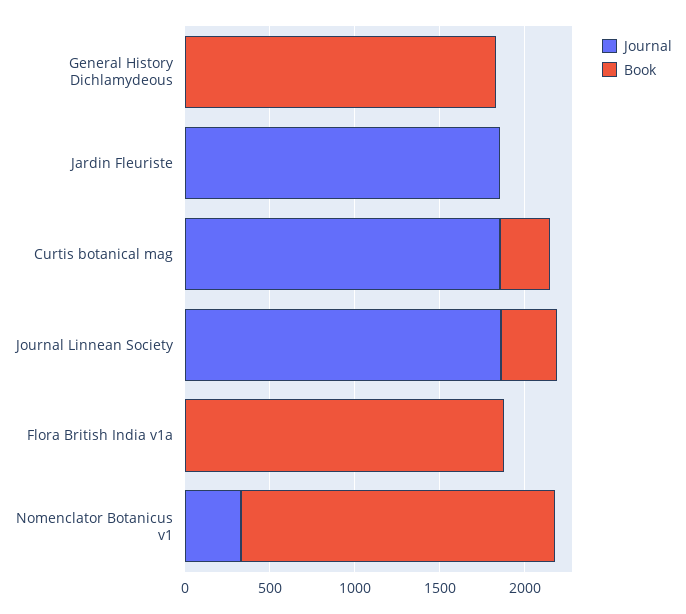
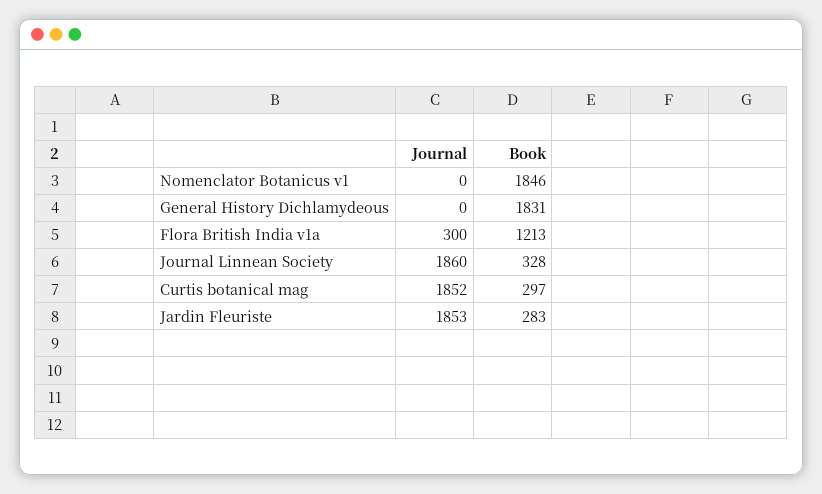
  {
    "Journal": {
      "General History Dichlamydeous": 0,
      "Jardin Fleuriste": 1853,
      "Curtis botanical mag": 1852,
      "Journal Linnean Society": 1860,
-     "Flora British India v1a": 0,
+     "Flora British India v1a": 300,
-     "Nomenclator Botanicus v1": 300
+     "Nomenclator Botanicus v1": 0
    },
    "Book": {
      "General History Dichlamydeous": 1831,
-     "Jardin Fleuriste": 0,
+     "Jardin Fleuriste": 283,
      "Curtis botanical mag": 297,
      "Journal Linnean Society": 328,
-     "Flora British India v1a": 1900,
+     "Flora British India v1a": 1213,
      "Nomenclator Botanicus v1": 1846
    }
  }

